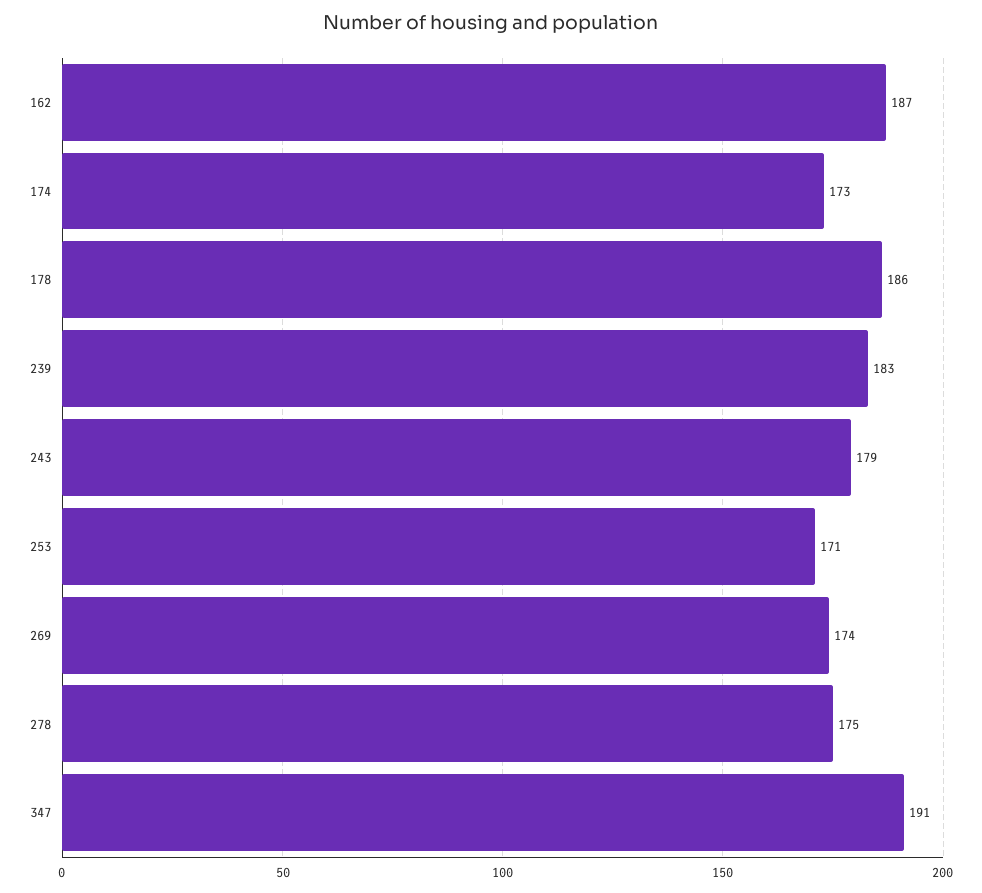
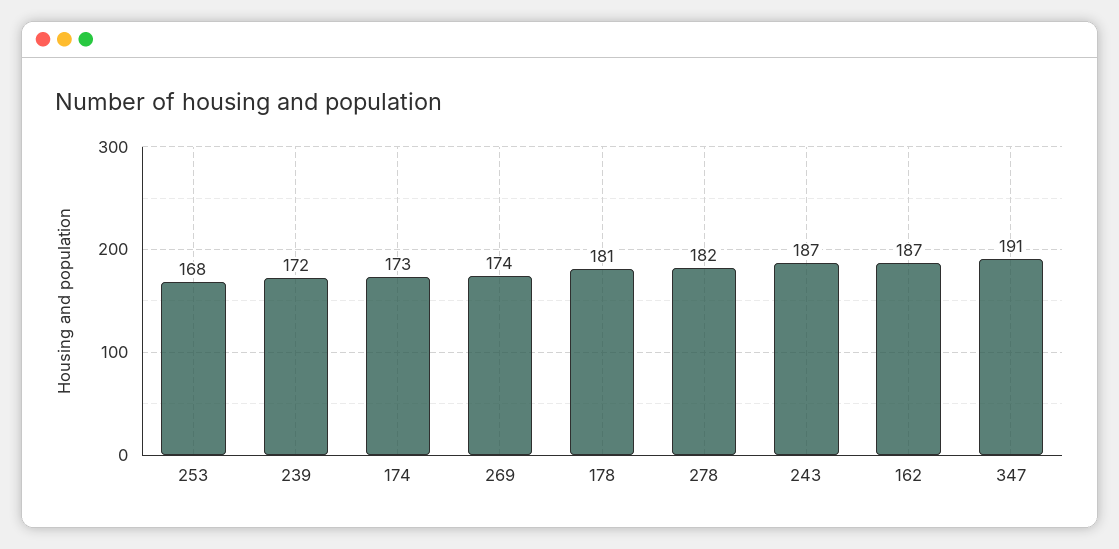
  {
    "162": 187,
    "174": 173,
-   "178": 186,
+   "178": 181,
-   "239": 183,
+   "239": 172,
-   "243": 179,
+   "243": 187,
-   "253": 171,
+   "253": 168,
    "269": 174,
-   "278": 175,
+   "278": 182,
    "347": 191
  }

